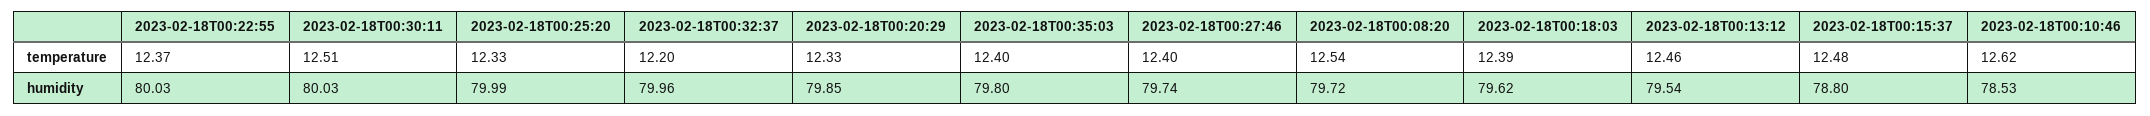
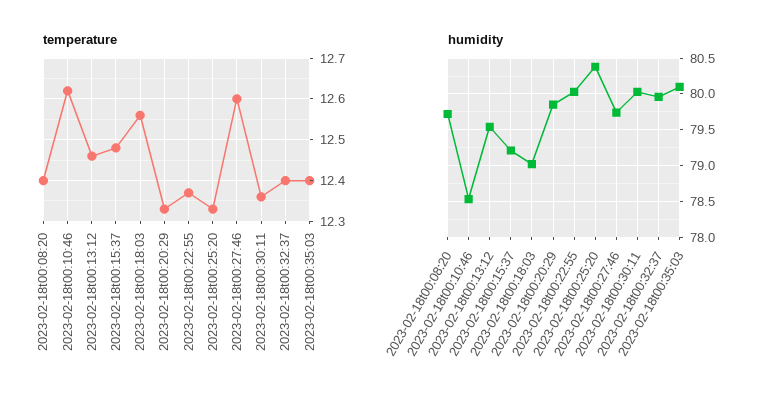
  {
    "temperature": {
      "2023-02-18T00:22:55": 12.37,
-     "2023-02-18T00:30:11": 12.51,
+     "2023-02-18T00:30:11": 12.35,
      "2023-02-18T00:25:20": 12.33,
-     "2023-02-18T00:32:37": 12.2,
+     "2023-02-18T00:32:37": 12.4,
      "2023-02-18T00:20:29": 12.33,
      "2023-02-18T00:35:03": 12.4,
-     "2023-02-18T00:27:46": 12.4,
+     "2023-02-18T00:27:46": 12.6,
-     "2023-02-18T00:08:20": 12.54,
+     "2023-02-18T00:08:20": 12.4,
-     "2023-02-18T00:18:03": 12.39,
+     "2023-02-18T00:18:03": 12.55,
      "2023-02-18T00:13:12": 12.46,
      "2023-02-18T00:15:37": 12.48,
      "2023-02-18T00:10:46": 12.62
    },
    "humidity": {
      "2023-02-18T00:22:55": 80.03,
      "2023-02-18T00:30:11": 80.03,
-     "2023-02-18T00:25:20": 79.99,
+     "2023-02-18T00:25:20": 80.4,
      "2023-02-18T00:32:37": 79.96,
      "2023-02-18T00:20:29": 79.85,
-     "2023-02-18T00:35:03": 79.8,
+     "2023-02-18T00:35:03": 80.1,
      "2023-02-18T00:27:46": 79.74,
      "2023-02-18T00:08:20": 79.72,
-     "2023-02-18T00:18:03": 79.62,
+     "2023-02-18T00:18:03": 79,
      "2023-02-18T00:13:12": 79.54,
-     "2023-02-18T00:15:37": 78.8,
+     "2023-02-18T00:15:37": 79.2,
      "2023-02-18T00:10:46": 78.53
    }
  }

